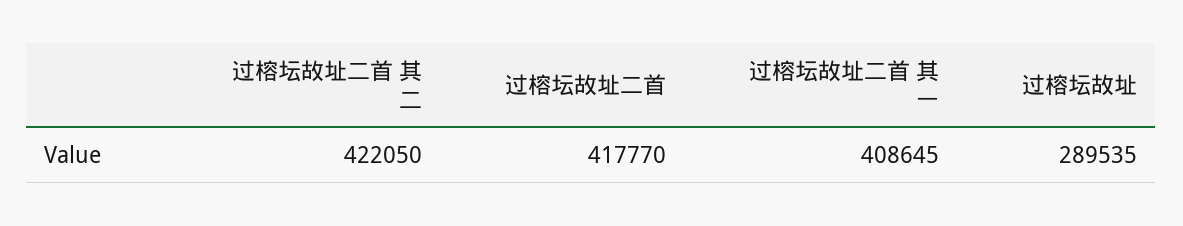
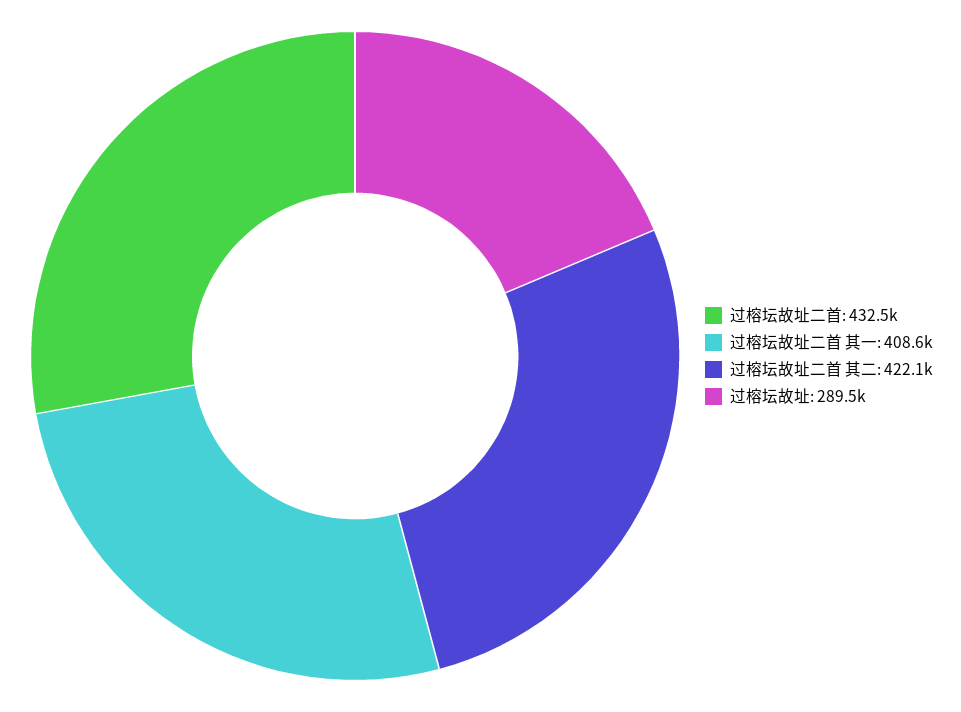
  {
    "过榕坛故址二首 其二": 422050,
-   "过榕坛故址二首": 417770,
+   "过榕坛故址二首": 432500,
    "过榕坛故址二首 其一": 408645,
    "过榕坛故址": 289535
  }

